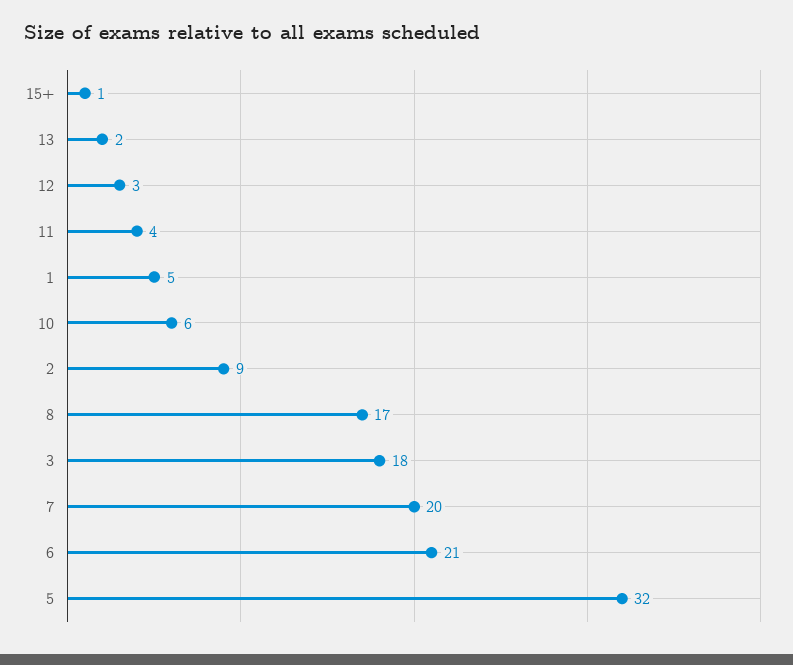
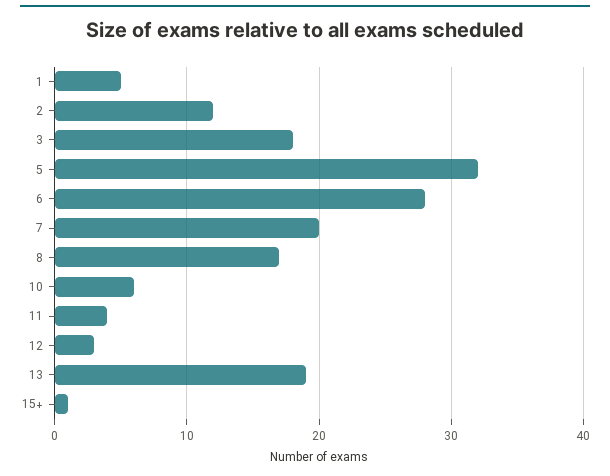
  {
    "15+": 1,
-   "13": 2,
+   "13": 19,
    "12": 3,
    "11": 4,
    "1": 5,
    "10": 6,
-   "2": 9,
+   "2": 12,
    "8": 17,
    "3": 18,
    "7": 20,
-   "6": 21,
+   "6": 28,
    "5": 32
  }

